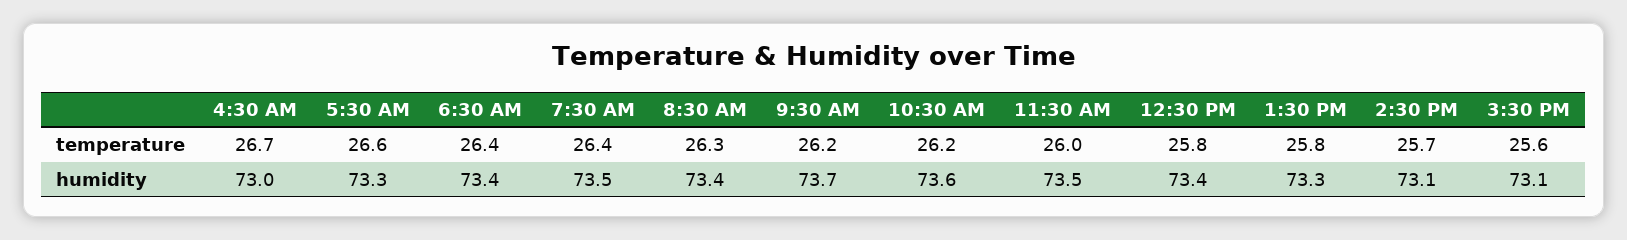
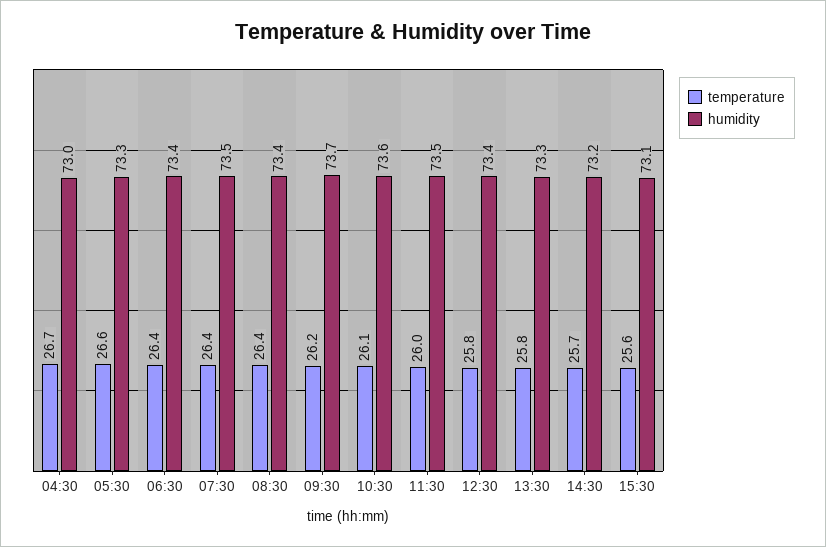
  {
    "temperature": {
      "4:30 AM": 26.7,
      "5:30 AM": 26.6,
      "6:30 AM": 26.4,
      "7:30 AM": 26.4,
-     "8:30 AM": 26.3,
+     "8:30 AM": 26.4,
      "9:30 AM": 26.2,
-     "10:30 AM": 26.2,
+     "10:30 AM": 26.1,
      "11:30 AM": 26,
      "12:30 PM": 25.8,
      "1:30 PM": 25.8,
      "2:30 PM": 25.7,
      "3:30 PM": 25.6
    },
    "humidity": {
      "4:30 AM": 73,
      "5:30 AM": 73.3,
      "6:30 AM": 73.4,
      "7:30 AM": 73.5,
      "8:30 AM": 73.4,
      "9:30 AM": 73.7,
      "10:30 AM": 73.6,
      "11:30 AM": 73.5,
      "12:30 PM": 73.4,
      "1:30 PM": 73.3,
-     "2:30 PM": 73.1,
+     "2:30 PM": 73.2,
      "3:30 PM": 73.1
    }
  }

